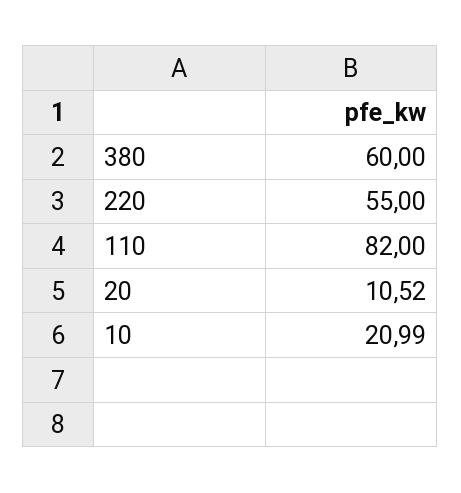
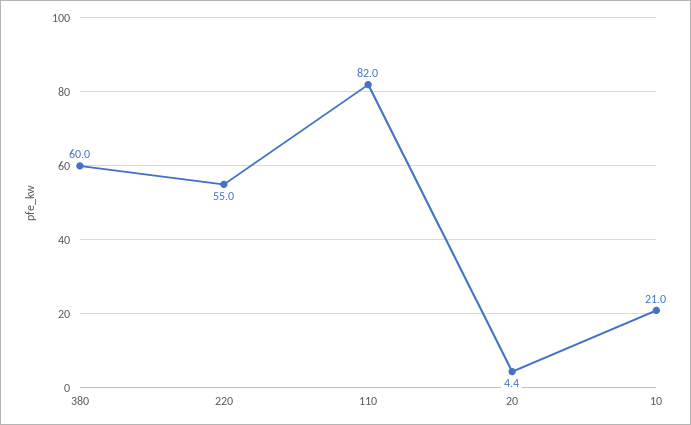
  {
    "380": 60,
    "220": 55,
    "110": 82,
-   "20": 10.52,
+   "20": 4.4,
    "10": 20.99
  }

